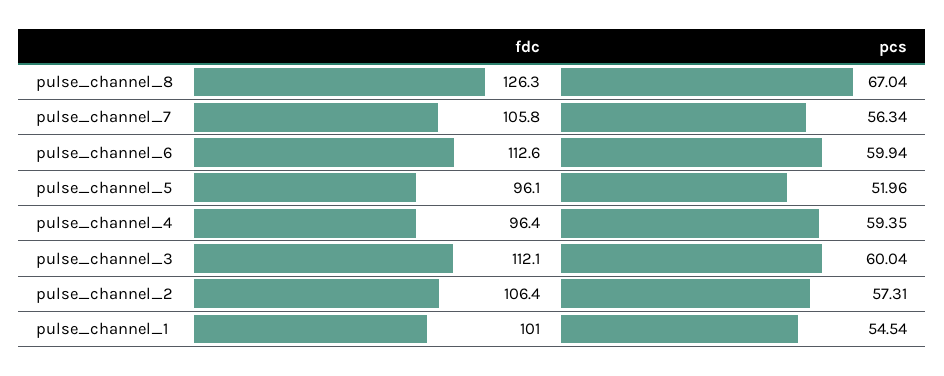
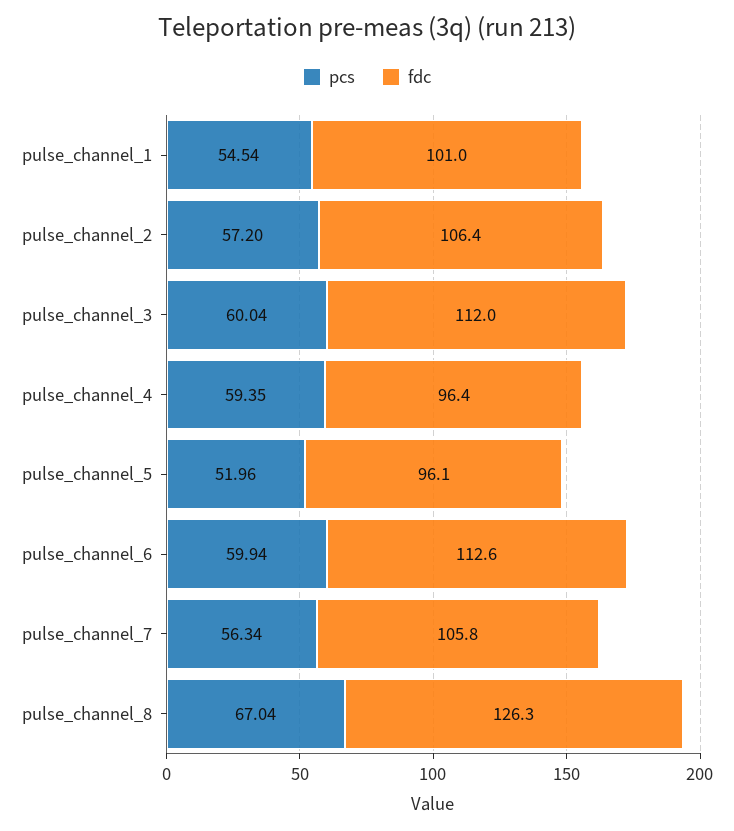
  {
    "fdc": {
      "pulse_channel_8": 126.3,
      "pulse_channel_7": 105.8,
      "pulse_channel_6": 112.6,
      "pulse_channel_5": 96.1,
      "pulse_channel_4": 96.4,
-     "pulse_channel_3": 112.1,
+     "pulse_channel_3": 112,
      "pulse_channel_2": 106.4,
      "pulse_channel_1": 101
    },
    "pcs": {
      "pulse_channel_8": 67.04,
      "pulse_channel_7": 56.34,
      "pulse_channel_6": 59.94,
      "pulse_channel_5": 51.96,
      "pulse_channel_4": 59.35,
      "pulse_channel_3": 60.04,
-     "pulse_channel_2": 57.31,
+     "pulse_channel_2": 57.2,
      "pulse_channel_1": 54.54
    }
  }

